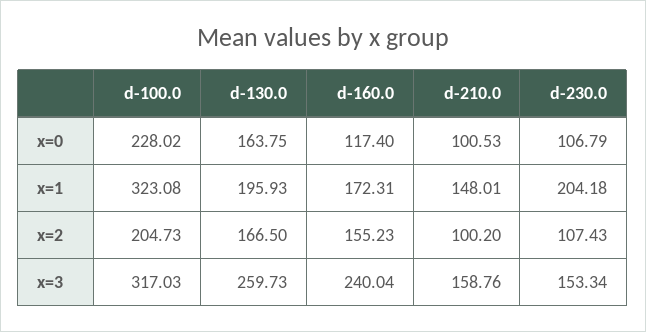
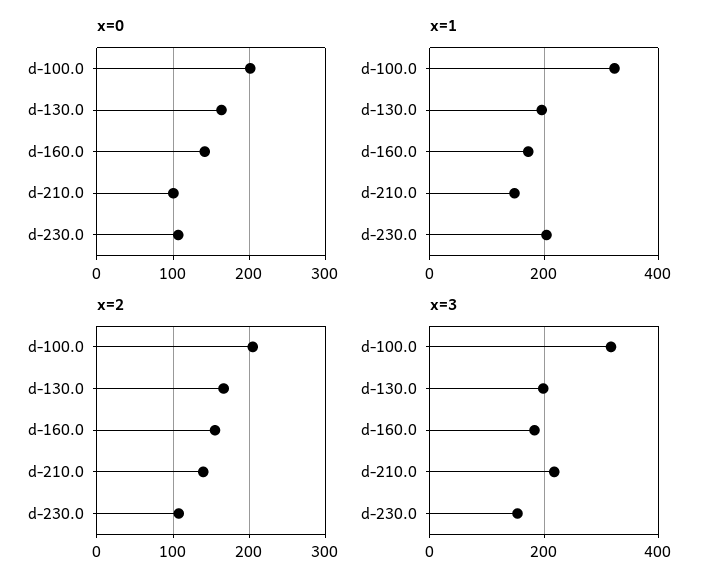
  {
    "x=0": {
-     "d-100.0": 228.02,
+     "d-100.0": 200,
      "d-130.0": 163.75,
-     "d-160.0": 117.4,
+     "d-160.0": 140,
      "d-210.0": 100.53,
      "d-230.0": 106.79
    },
    "x=1": {
      "d-100.0": 323.08,
      "d-130.0": 195.93,
      "d-160.0": 172.31,
      "d-210.0": 148.01,
      "d-230.0": 204.18
    },
    "x=2": {
      "d-100.0": 204.73,
      "d-130.0": 166.5,
      "d-160.0": 155.23,
-     "d-210.0": 100.2,
+     "d-210.0": 140,
      "d-230.0": 107.43
    },
    "x=3": {
      "d-100.0": 317.03,
-     "d-130.0": 259.73,
+     "d-130.0": 200,
-     "d-160.0": 240.04,
+     "d-160.0": 180,
-     "d-210.0": 158.76,
+     "d-210.0": 220,
      "d-230.0": 153.34
    }
  }

